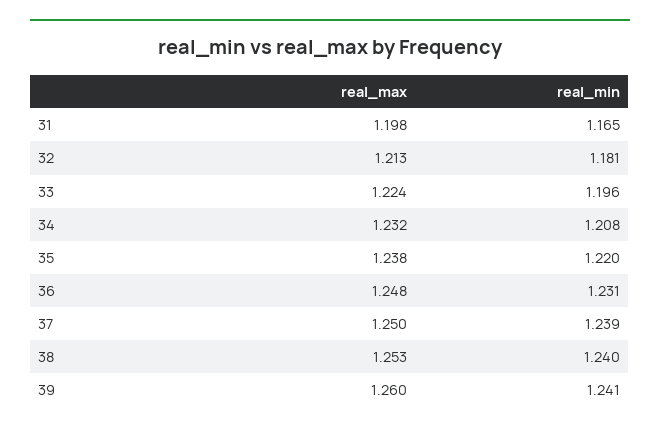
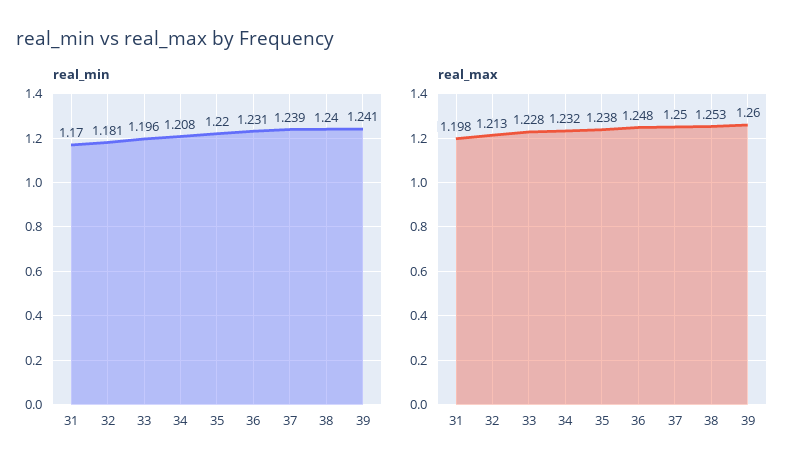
  {
    "real_max": {
      "31": 1.198,
      "32": 1.213,
-     "33": 1.224,
+     "33": 1.228,
      "34": 1.232,
      "35": 1.238,
      "36": 1.248,
      "37": 1.25,
      "38": 1.253,
      "39": 1.26
    },
    "real_min": {
-     "31": 1.165,
+     "31": 1.17,
      "32": 1.181,
      "33": 1.196,
      "34": 1.208,
      "35": 1.22,
      "36": 1.231,
      "37": 1.239,
      "38": 1.24,
      "39": 1.241
    }
  }

